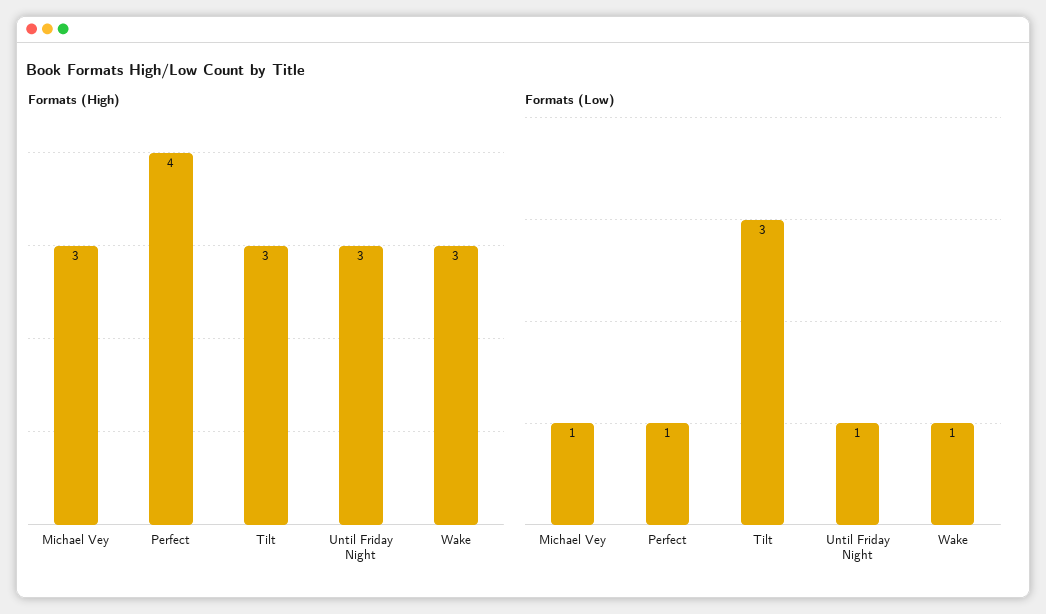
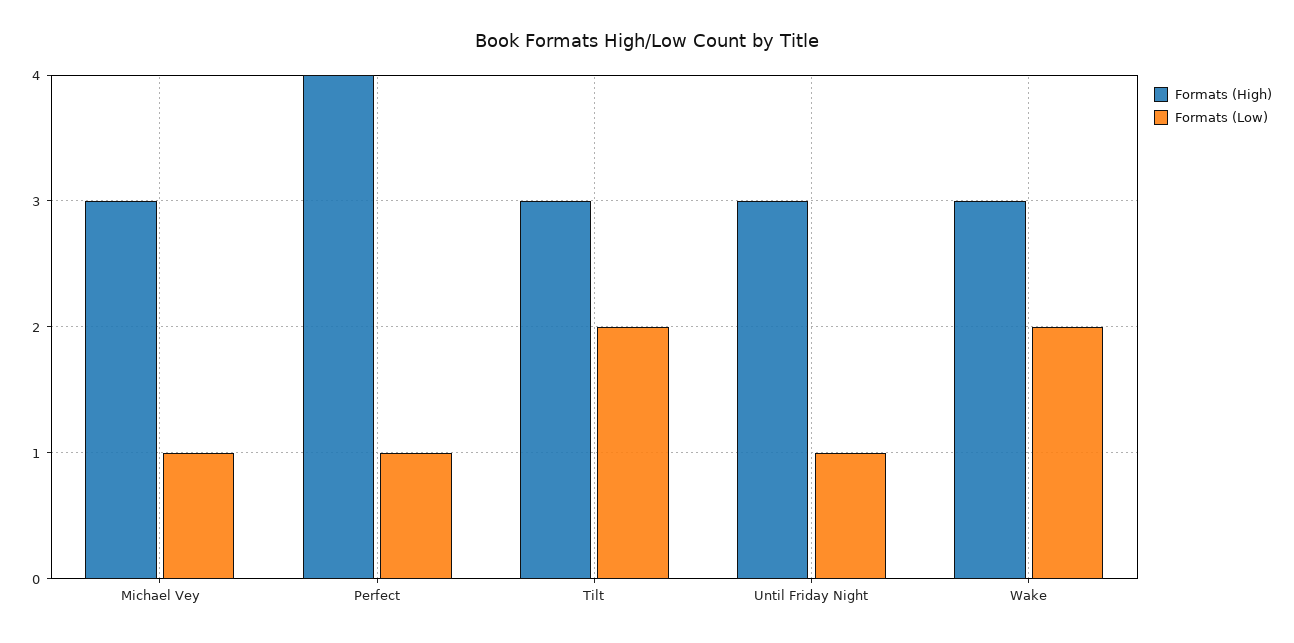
  {
    "Formats (High)": {
      "Michael Vey": 3,
      "Perfect": 4,
      "Tilt": 3,
      "Until Friday Night": 3,
      "Wake": 3
    },
    "Formats (Low)": {
      "Michael Vey": 1,
      "Perfect": 1,
-     "Tilt": 3,
+     "Tilt": 2,
      "Until Friday Night": 1,
-     "Wake": 1
+     "Wake": 2
    }
  }

